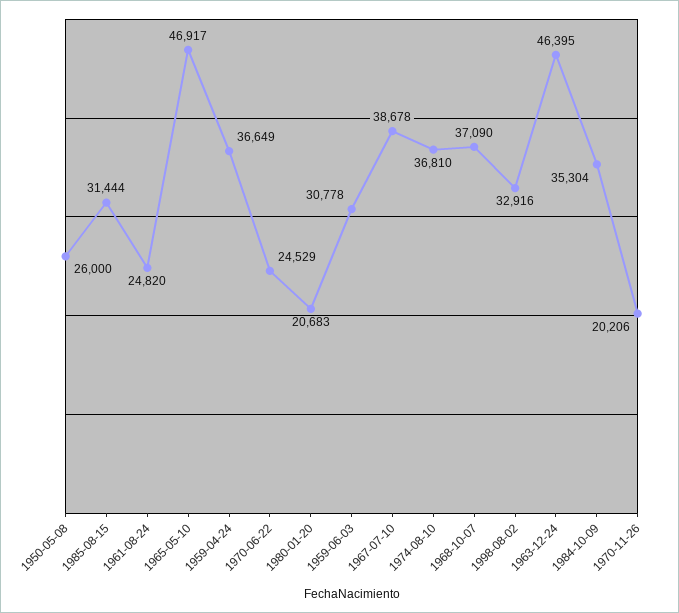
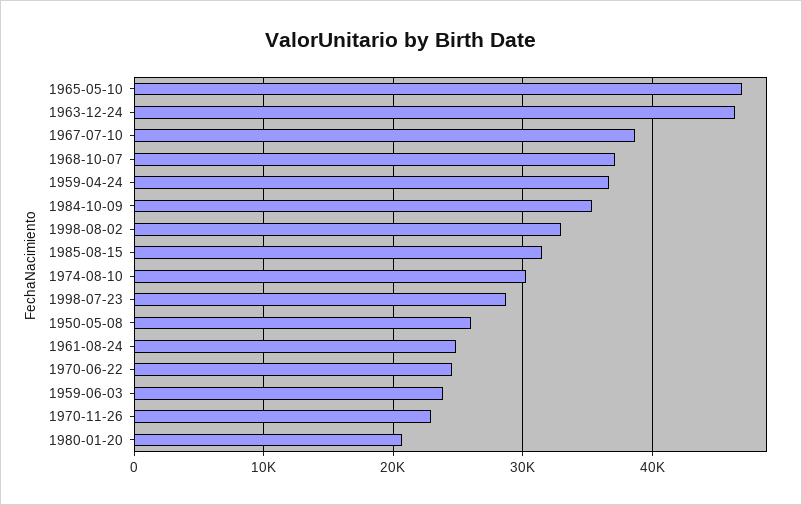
  {
    "1950-05-08": 26000,
    "1985-08-15": 31444,
    "1961-08-24": 24820,
    "1965-05-10": 46917,
    "1959-04-24": 36649,
    "1970-06-22": 24529,
    "1980-01-20": 20683,
-   "1959-06-03": 30778,
+   "1959-06-03": 24000,
    "1967-07-10": 38678,
-   "1974-08-10": 36810,
+   "1974-08-10": 30000,
    "1968-10-07": 37090,
    "1998-08-02": 32916,
    "1963-12-24": 46395,
    "1984-10-09": 35304,
-   "1970-11-26": 20206
+   "1970-11-26": 23000,
+   "1998-07-23": 29000
  }

